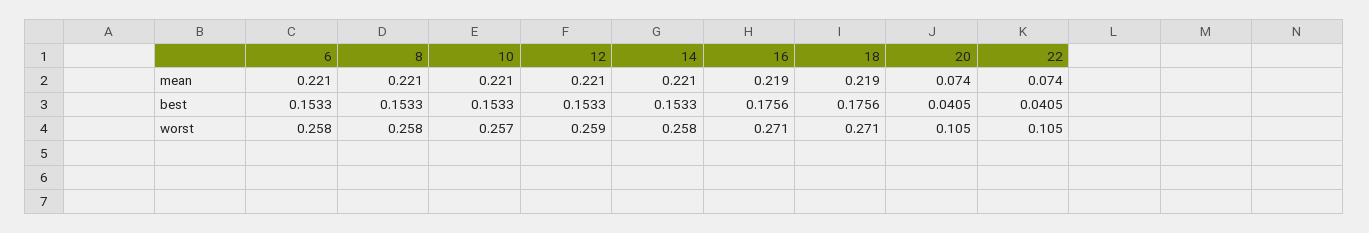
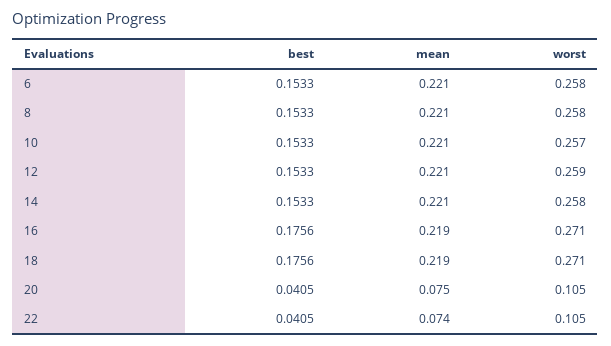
  {
    "6": {
      "mean": 0.221,
      "best": 0.1533,
      "worst": 0.258
    },
    "8": {
      "mean": 0.221,
      "best": 0.1533,
      "worst": 0.258
    },
    "10": {
      "mean": 0.221,
      "best": 0.1533,
      "worst": 0.257
    },
    "12": {
      "mean": 0.221,
      "best": 0.1533,
      "worst": 0.259
    },
    "14": {
      "mean": 0.221,
      "best": 0.1533,
      "worst": 0.258
    },
    "16": {
      "mean": 0.219,
      "best": 0.1756,
      "worst": 0.271
    },
    "18": {
      "mean": 0.219,
      "best": 0.1756,
      "worst": 0.271
    },
    "20": {
-     "mean": 0.074,
+     "mean": 0.075,
      "best": 0.0405,
      "worst": 0.105
    },
    "22": {
      "mean": 0.074,
      "best": 0.0405,
      "worst": 0.105
    }
  }

